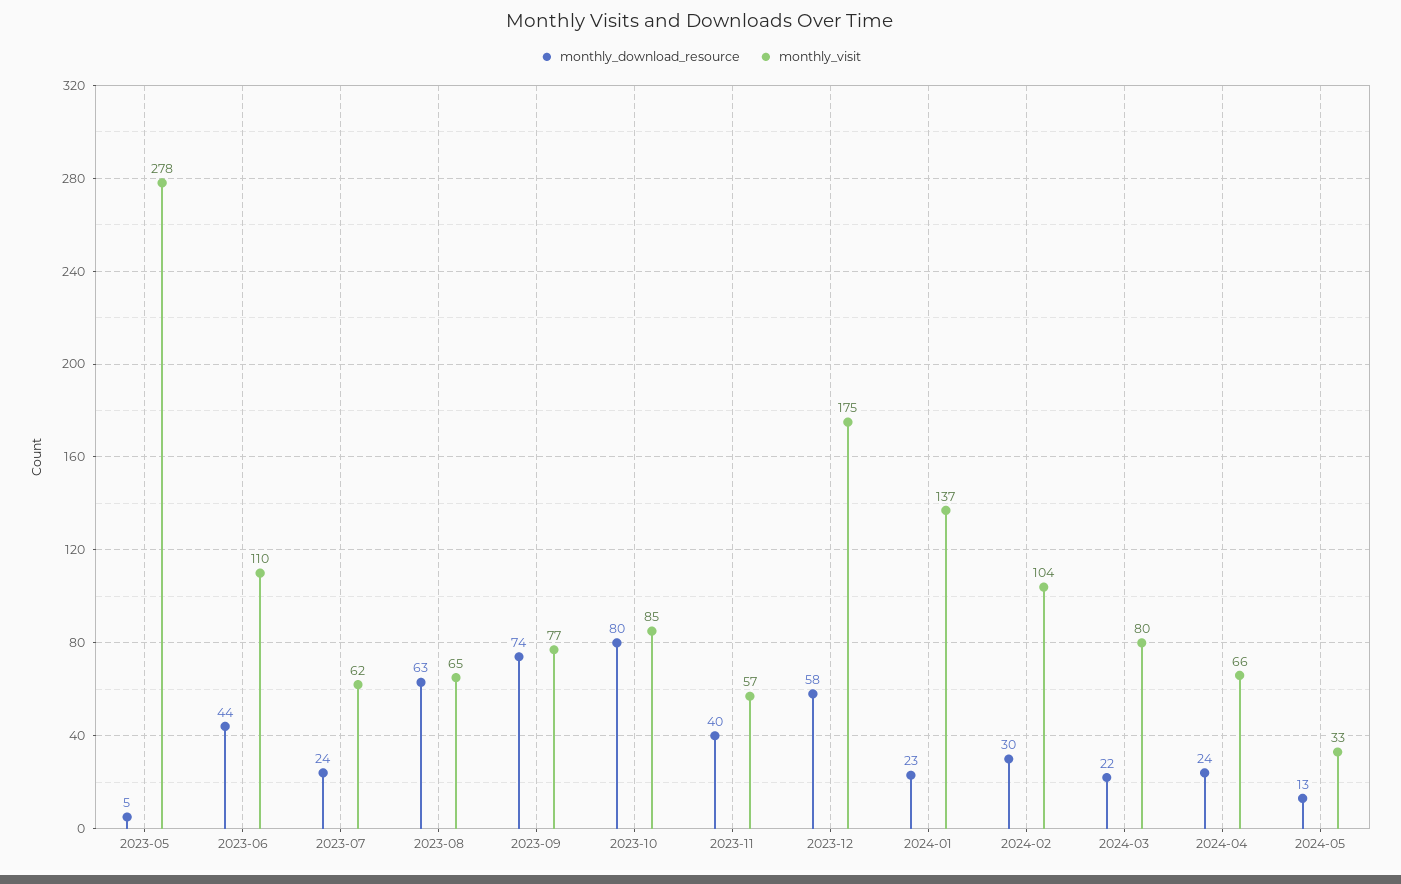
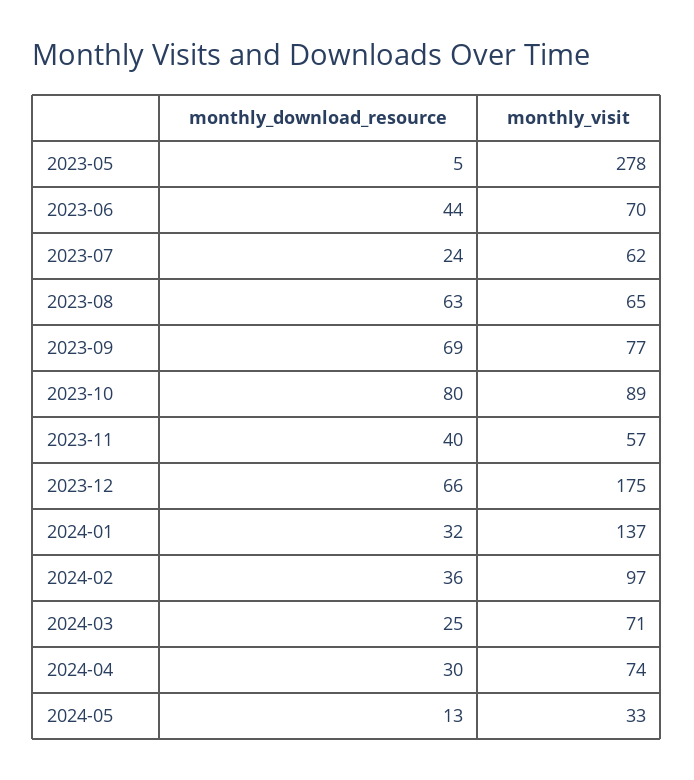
  {
    "monthly_download_resource": {
      "2023-05": 5,
      "2023-06": 44,
      "2023-07": 24,
      "2023-08": 63,
-     "2023-09": 74,
+     "2023-09": 69,
      "2023-10": 80,
      "2023-11": 40,
-     "2023-12": 58,
+     "2023-12": 66,
-     "2024-01": 23,
+     "2024-01": 32,
-     "2024-02": 30,
+     "2024-02": 36,
-     "2024-03": 22,
+     "2024-03": 25,
-     "2024-04": 24,
+     "2024-04": 30,
      "2024-05": 13
    },
    "monthly_visit": {
      "2023-05": 278,
-     "2023-06": 110,
+     "2023-06": 70,
      "2023-07": 62,
      "2023-08": 65,
      "2023-09": 77,
-     "2023-10": 85,
+     "2023-10": 89,
      "2023-11": 57,
      "2023-12": 175,
      "2024-01": 137,
-     "2024-02": 104,
+     "2024-02": 97,
-     "2024-03": 80,
+     "2024-03": 71,
-     "2024-04": 66,
+     "2024-04": 74,
      "2024-05": 33
    }
  }

